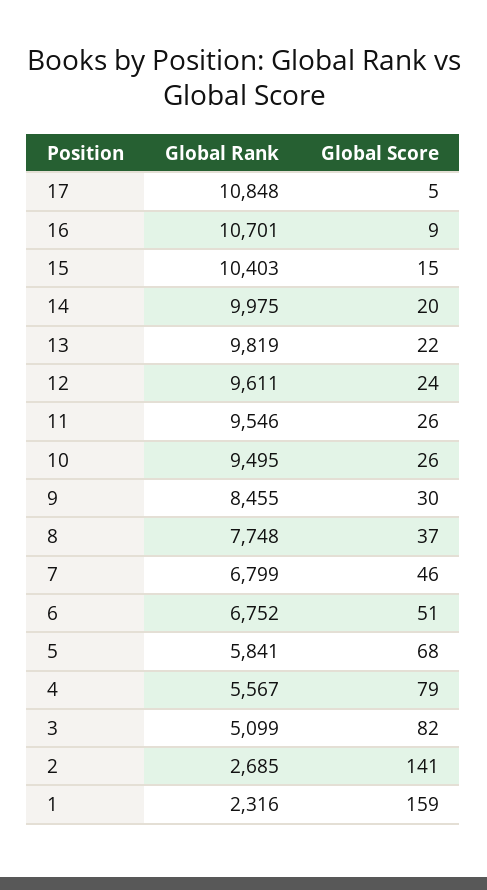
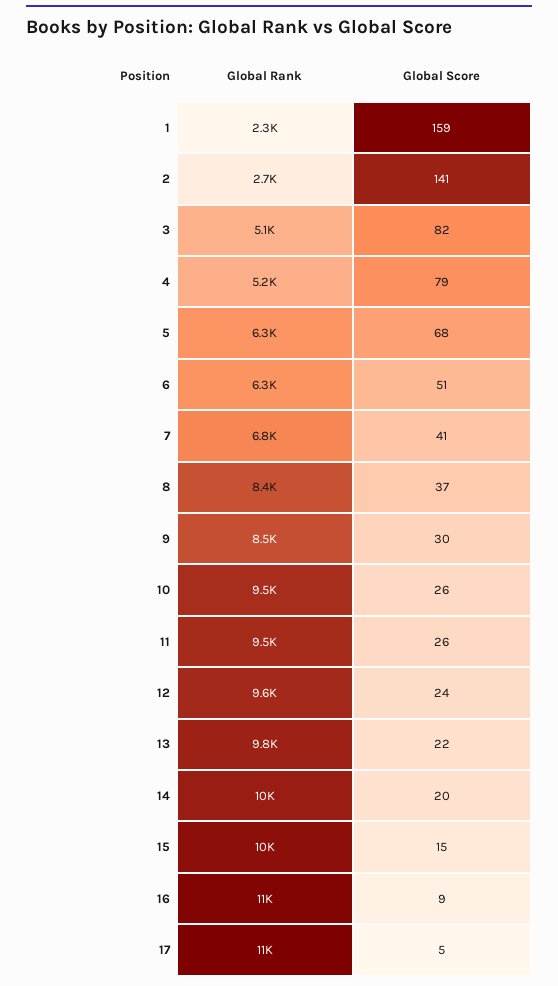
  {
    "Global Rank": {
      "17": 10848,
      "16": 10701,
      "15": 10403,
      "14": 9975,
      "13": 9819,
      "12": 9611,
      "11": 9546,
      "10": 9495,
      "9": 8455,
-     "8": 7748,
+     "8": 8400,
      "7": 6799,
-     "6": 6752,
+     "6": 6300,
-     "5": 5841,
+     "5": 6300,
-     "4": 5567,
+     "4": 5200,
      "3": 5099,
      "2": 2685,
      "1": 2316
    },
    "Global Score": {
      "17": 5,
      "16": 9,
      "15": 15,
      "14": 20,
      "13": 22,
      "12": 24,
      "11": 26,
      "10": 26,
      "9": 30,
      "8": 37,
-     "7": 46,
+     "7": 41,
      "6": 51,
      "5": 68,
      "4": 79,
      "3": 82,
      "2": 141,
      "1": 159
    }
  }

